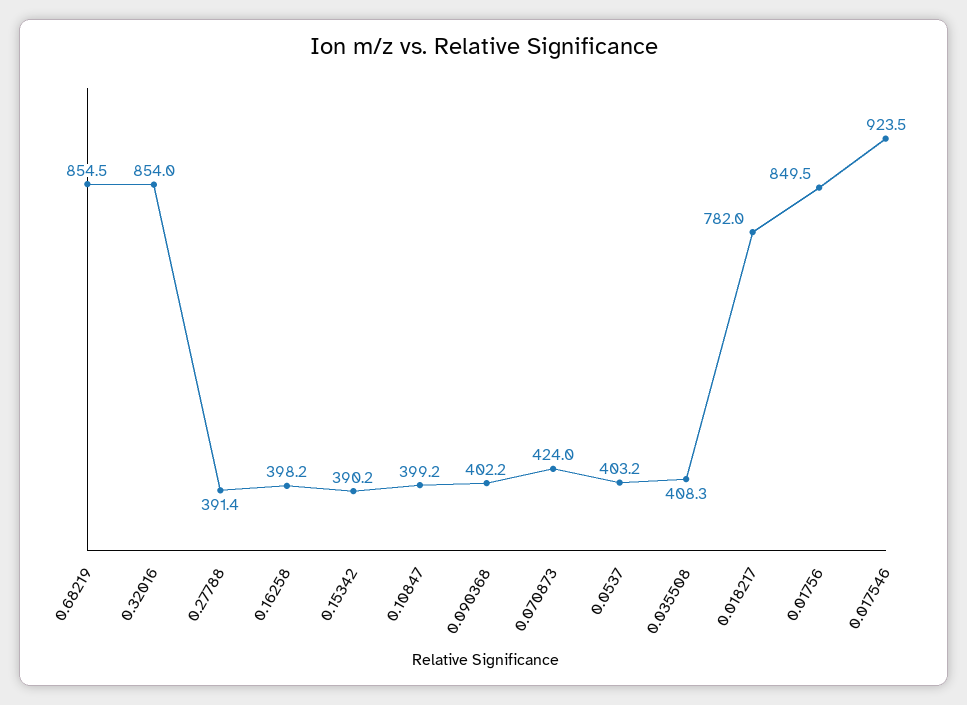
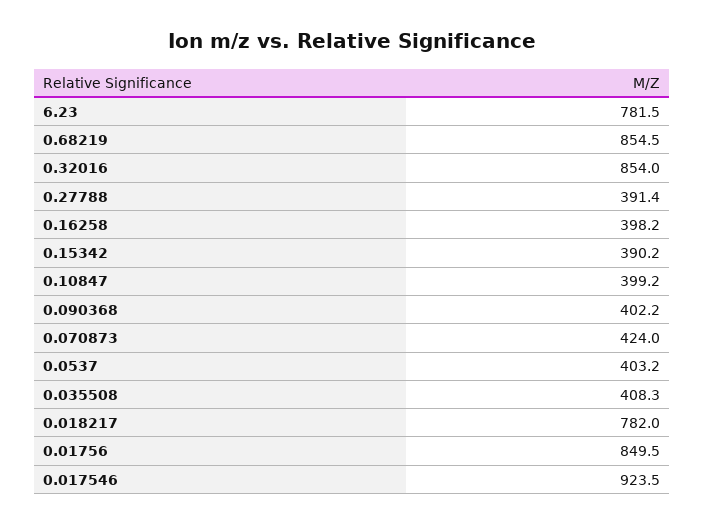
  {
    "0.68219": 854.5,
    "0.32016": 854,
    "0.27788": 391.4,
    "0.16258": 398.2,
    "0.15342": 390.2,
    "0.10847": 399.2,
    "0.090368": 402.2,
    "0.070873": 424,
    "0.0537": 403.2,
    "0.035508": 408.3,
    "0.018217": 782,
    "0.01756": 849.5,
-   "0.017546": 923.5
+   "0.017546": 923.5,
+   "6.23": 781.5
  }

